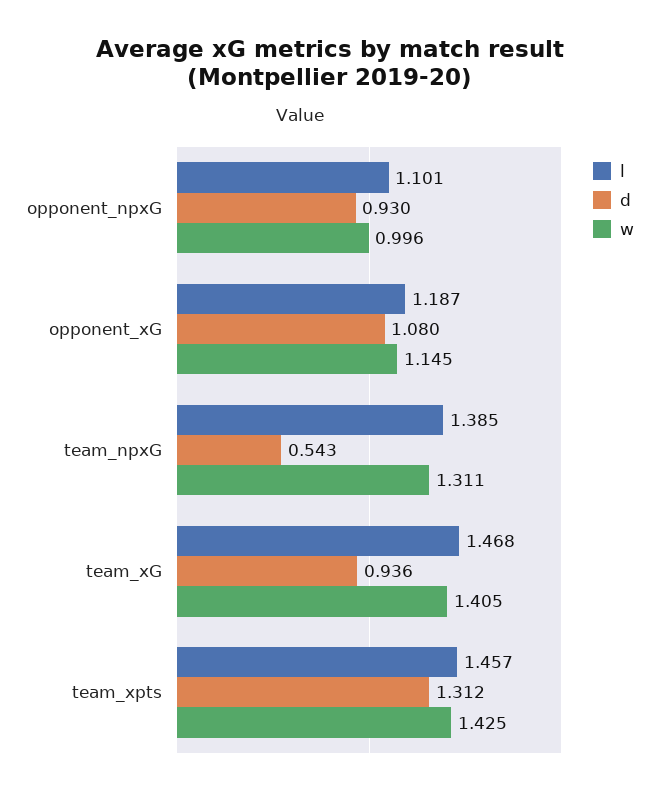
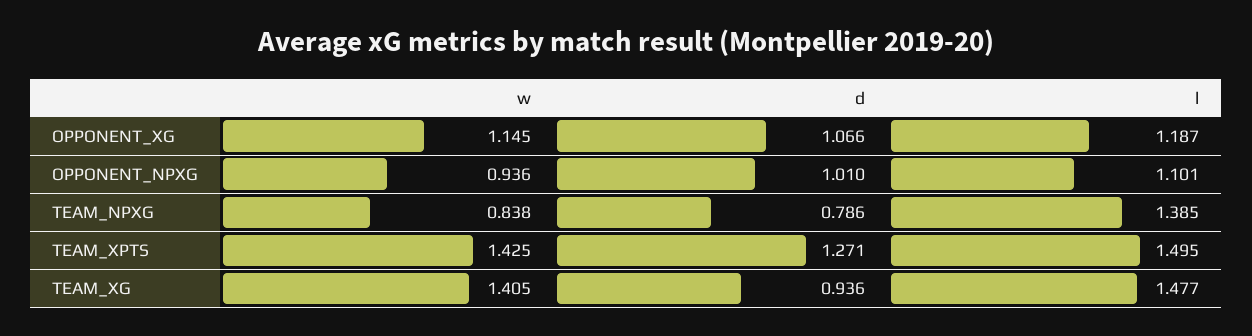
  {
    "l": {
      "opponent_npxG": 1.101,
      "opponent_xG": 1.187,
      "team_npxG": 1.385,
-     "team_xG": 1.468,
+     "team_xG": 1.477,
-     "team_xpts": 1.457
+     "team_xpts": 1.495
    },
    "d": {
-     "opponent_npxG": 0.93,
+     "opponent_npxG": 1.01,
-     "opponent_xG": 1.08,
+     "opponent_xG": 1.066,
-     "team_npxG": 0.543,
+     "team_npxG": 0.786,
      "team_xG": 0.936,
-     "team_xpts": 1.312
+     "team_xpts": 1.271
    },
    "w": {
-     "opponent_npxG": 0.996,
+     "opponent_npxG": 0.936,
      "opponent_xG": 1.145,
-     "team_npxG": 1.311,
+     "team_npxG": 0.838,
      "team_xG": 1.405,
      "team_xpts": 1.425
    }
  }

